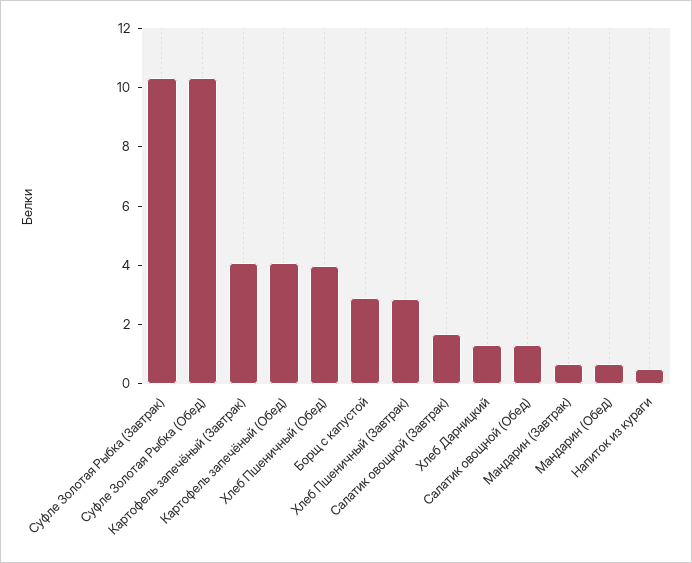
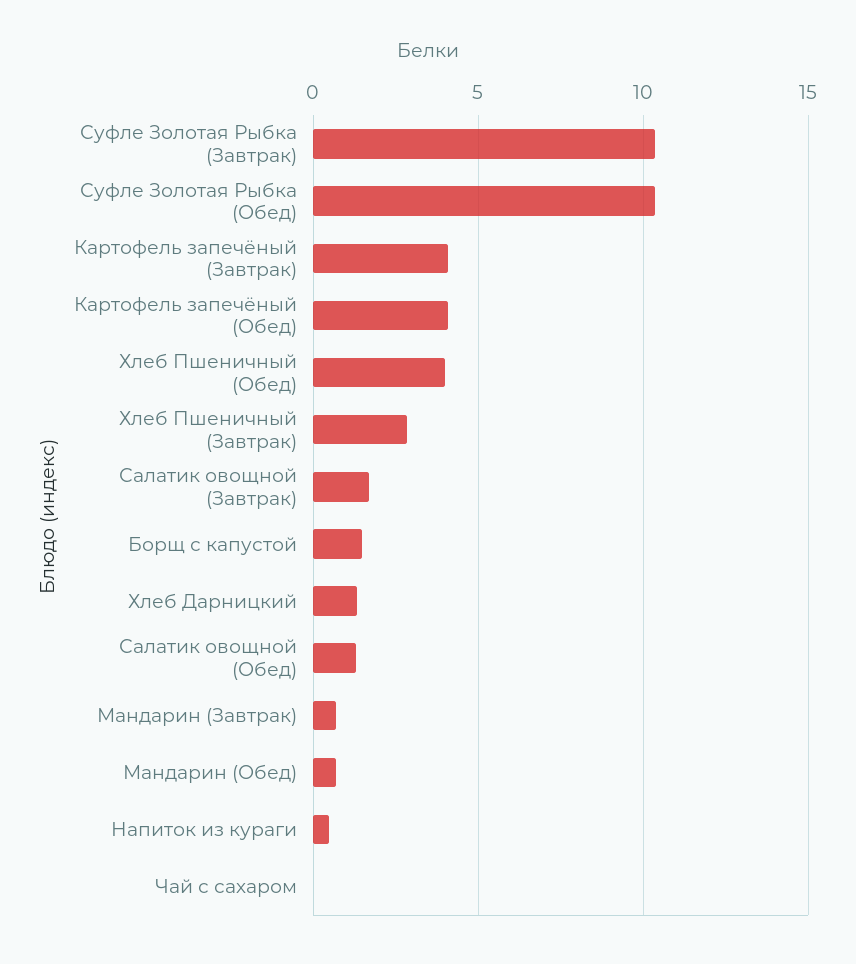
  {
    "Суфле Золотая Рыбка (Завтрак)": 10.5,
    "Суфле Золотая Рыбка (Обед)": 10.5,
    "Картофель запечёный (Завтрак)": 4,
    "Картофель запечёный (Обед)": 4,
    "Хлеб Пшеничный (Обед)": 4,
-   "Борщ с капустой": 3,
+   "Борщ с капустой": 1.5,
    "Хлеб Пшеничный (Завтрак)": 3,
    "Салатик овощной (Завтрак)": 1.5,
    "Хлеб Дарницкий": 1.5,
    "Салатик овощной (Обед)": 1.5,
    "Мандарин (Завтрак)": 0.5,
    "Мандарин (Обед)": 0.5,
-   "Напиток из кураги": 0.5
+   "Напиток из кураги": 0.5,
+   "Чай с сахаром": 0
  }

